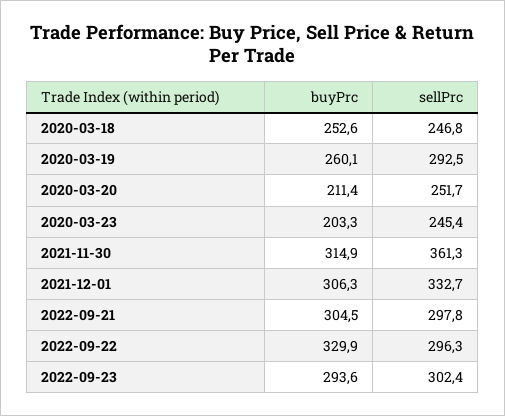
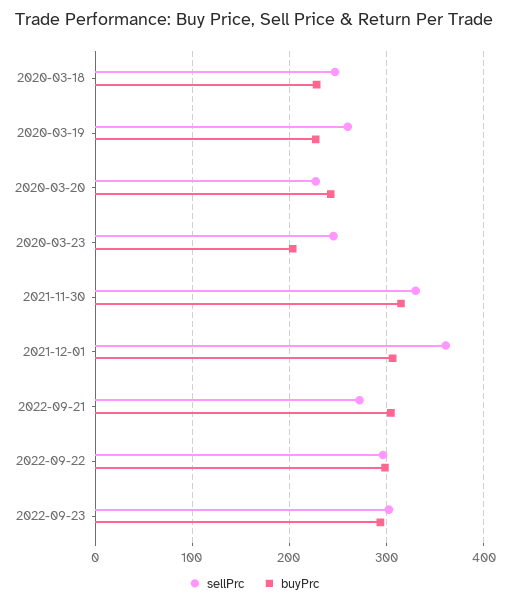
  {
    "buyPrc": {
-     "2020-03-18": 252.6,
+     "2020-03-18": 230,
-     "2020-03-19": 260.1,
+     "2020-03-19": 230,
-     "2020-03-20": 211.4,
+     "2020-03-20": 240,
      "2020-03-23": 203.3,
      "2021-11-30": 314.9,
      "2021-12-01": 306.3,
      "2022-09-21": 304.5,
-     "2022-09-22": 329.9,
+     "2022-09-22": 300,
      "2022-09-23": 293.6
    },
    "sellPrc": {
      "2020-03-18": 246.8,
-     "2020-03-19": 292.5,
+     "2020-03-19": 260,
-     "2020-03-20": 251.7,
+     "2020-03-20": 230,
      "2020-03-23": 245.4,
-     "2021-11-30": 361.3,
+     "2021-11-30": 330,
-     "2021-12-01": 332.7,
+     "2021-12-01": 360,
-     "2022-09-21": 297.8,
+     "2022-09-21": 270,
      "2022-09-22": 296.3,
      "2022-09-23": 302.4
    }
  }

